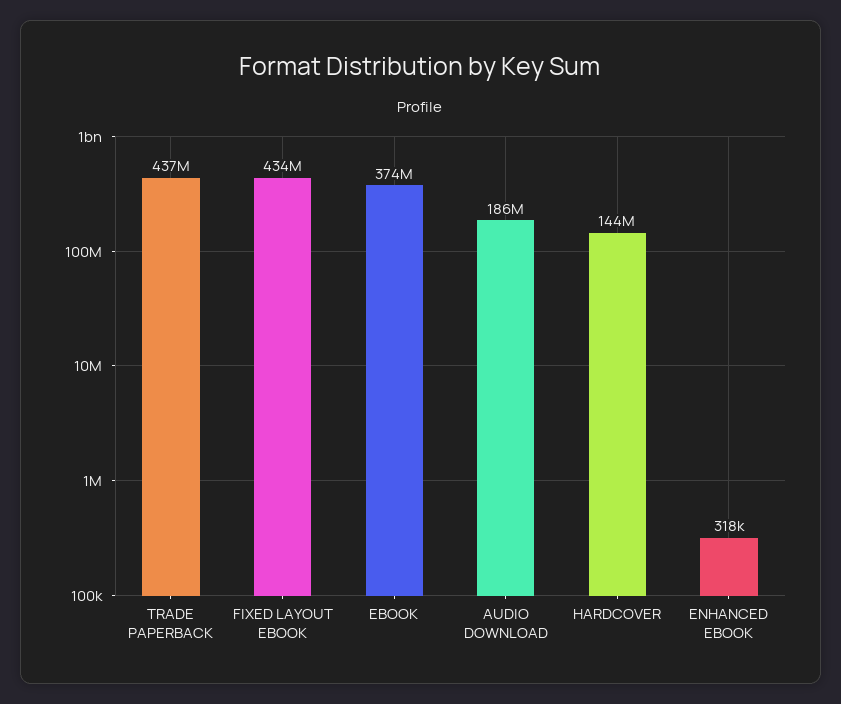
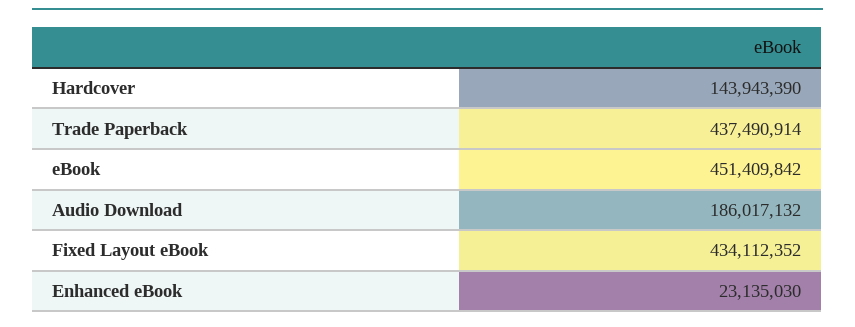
  {
    "TRADE PAPERBACK": 437490914,
    "FIXED LAYOUT EBOOK": 434112352,
-   "EBOOK": 374000000,
+   "EBOOK": 451409842,
    "AUDIO DOWNLOAD": 186017132,
    "HARDCOVER": 143943390,
-   "ENHANCED EBOOK": 318000
+   "ENHANCED EBOOK": 23135030
  }

